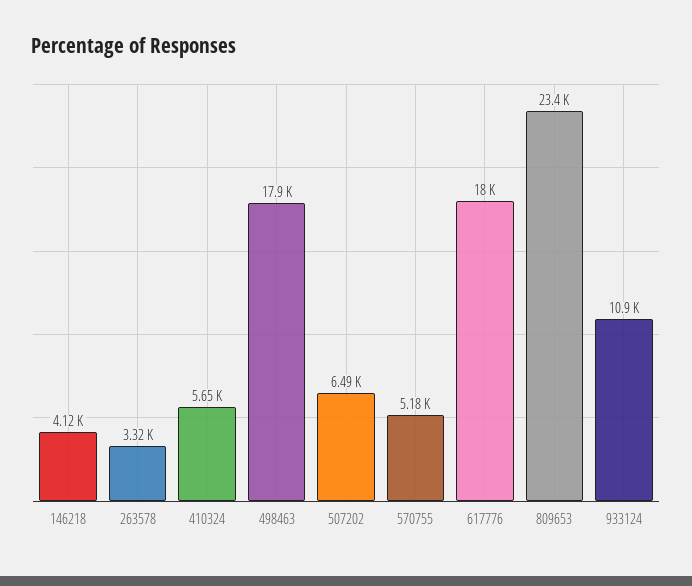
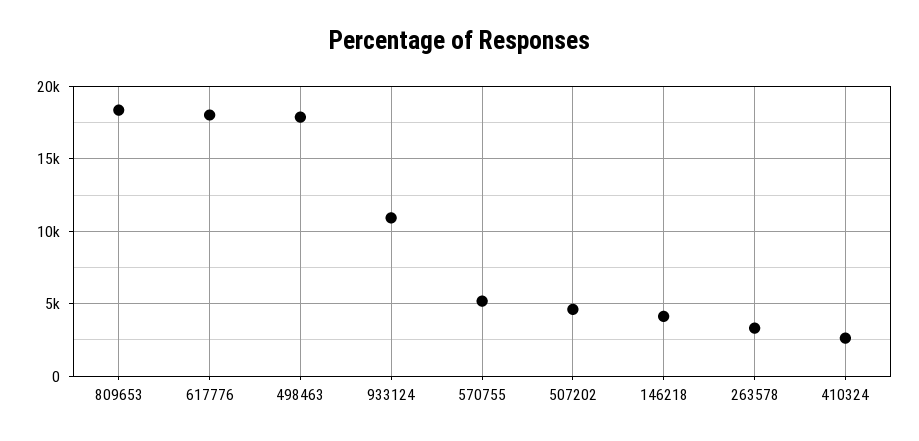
  {
    "146218": 4120,
    "263578": 3320,
-   "410324": 5650,
+   "410324": 2500,
    "498463": 17900,
-   "507202": 6490,
+   "507202": 4500,
    "570755": 5180,
    "617776": 18000,
-   "809653": 23400,
+   "809653": 18500,
    "933124": 10900
  }

